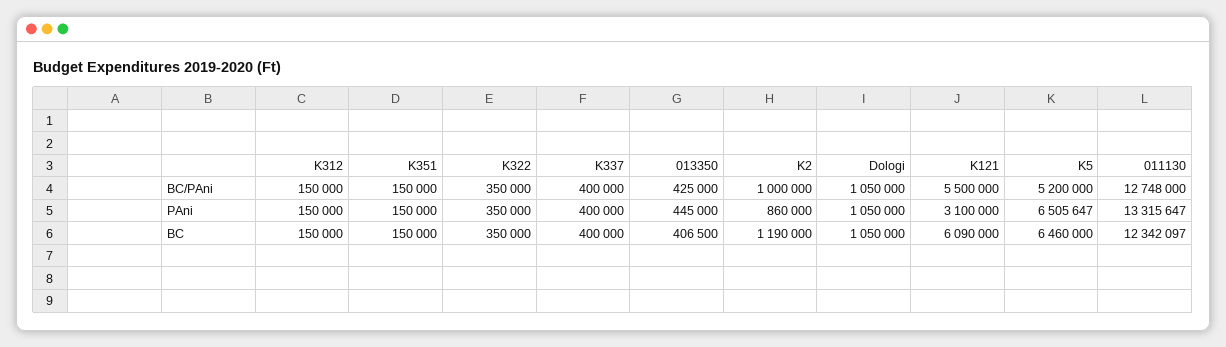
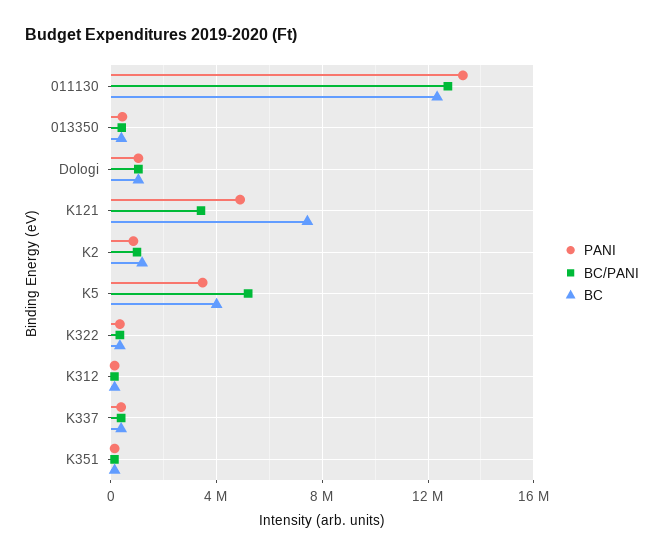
  {
    "BC/PAni": {
      "K312": 150000,
      "K351": 150000,
      "K322": 350000,
      "K337": 400000,
      "013350": 425000,
      "K2": 1000000,
      "Dologi": 1050000,
-     "K121": 5500000,
+     "K121": 3500000,
      "K5": 5200000,
      "011130": 12748000
    },
    "PAni": {
      "K312": 150000,
      "K351": 150000,
      "K322": 350000,
      "K337": 400000,
      "013350": 445000,
      "K2": 860000,
      "Dologi": 1050000,
-     "K121": 3100000,
+     "K121": 5000000,
-     "K5": 6505647,
+     "K5": 3500000,
      "011130": 13315647
    },
    "BC": {
      "K312": 150000,
      "K351": 150000,
      "K322": 350000,
      "K337": 400000,
      "013350": 406500,
      "K2": 1190000,
      "Dologi": 1050000,
-     "K121": 6090000,
+     "K121": 7500000,
-     "K5": 6460000,
+     "K5": 4000000,
      "011130": 12342097
    }
  }

